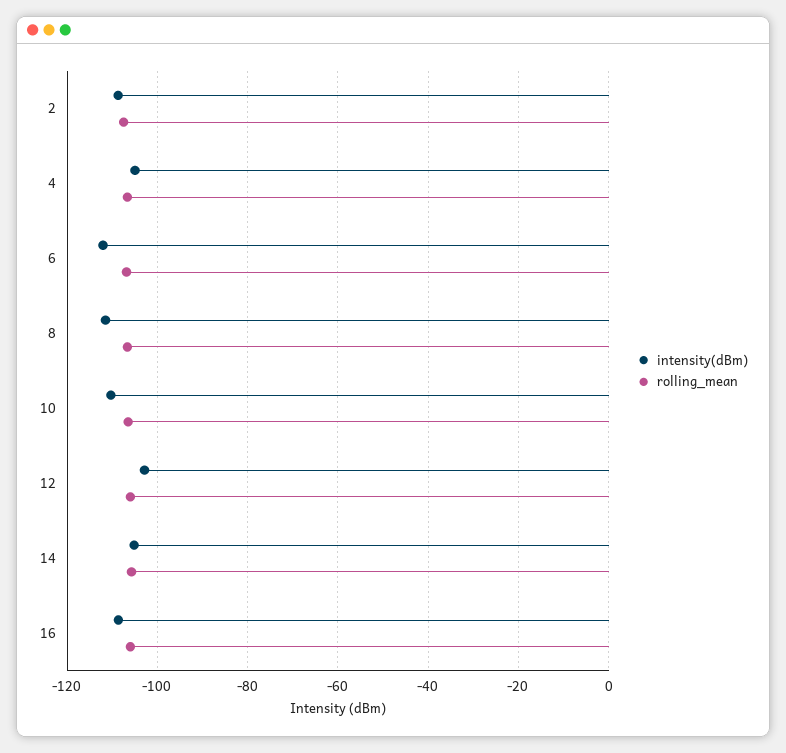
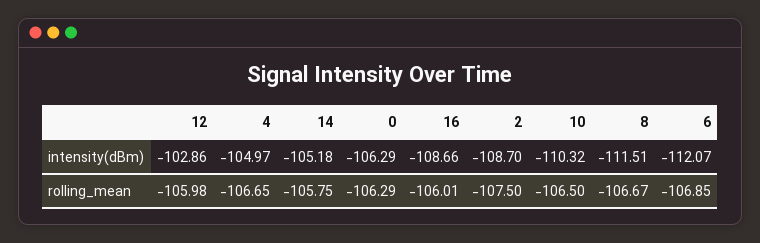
  {
    "intensity(dBm)": {
      "2": -108.7,
      "4": -104.97,
      "6": -112.07,
      "8": -111.51,
      "10": -110.32,
      "12": -102.86,
      "14": -105.18,
-     "16": -108.66
+     "16": -108.66,
+     "0": -106.29
    },
    "rolling_mean": {
      "2": -107.5,
      "4": -106.65,
      "6": -106.85,
      "8": -106.67,
      "10": -106.5,
      "12": -105.98,
      "14": -105.75,
-     "16": -106.01
+     "16": -106.01,
+     "0": -106.29
    }
  }

